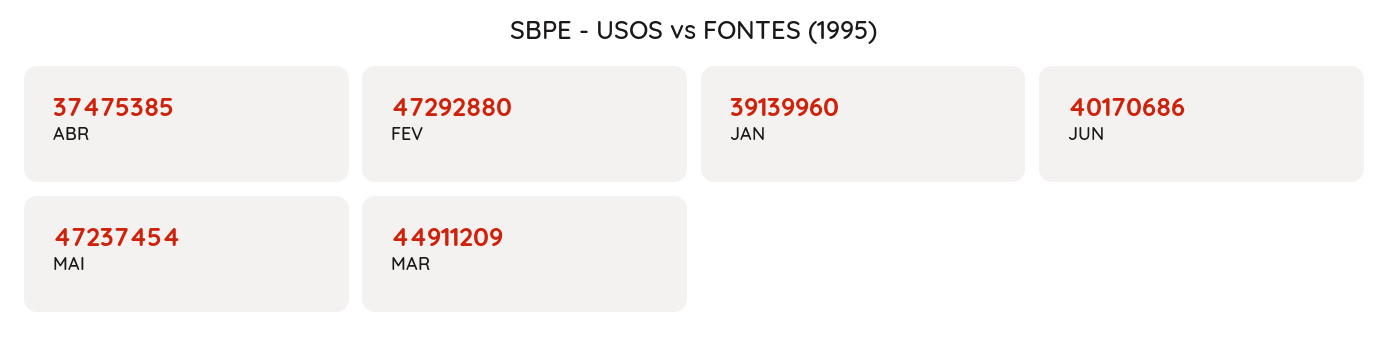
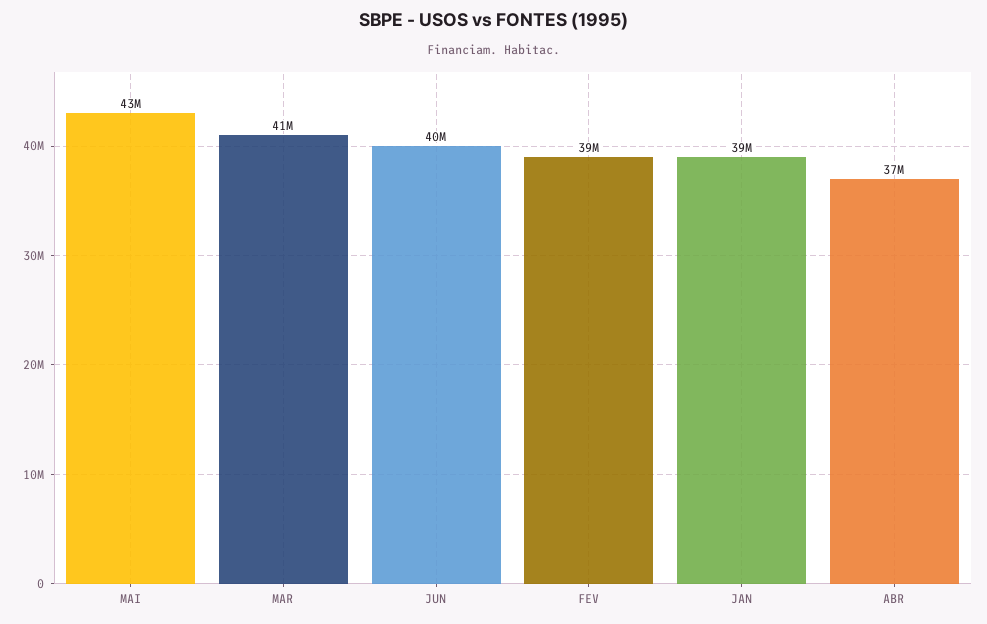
  {
    "ABR": 37475385,
-   "FEV": 47292880,
+   "FEV": 39000000,
    "JAN": 39139960,
    "JUN": 40170686,
-   "MAI": 47237454,
+   "MAI": 43000000,
-   "MAR": 44911209
+   "MAR": 41000000
  }

